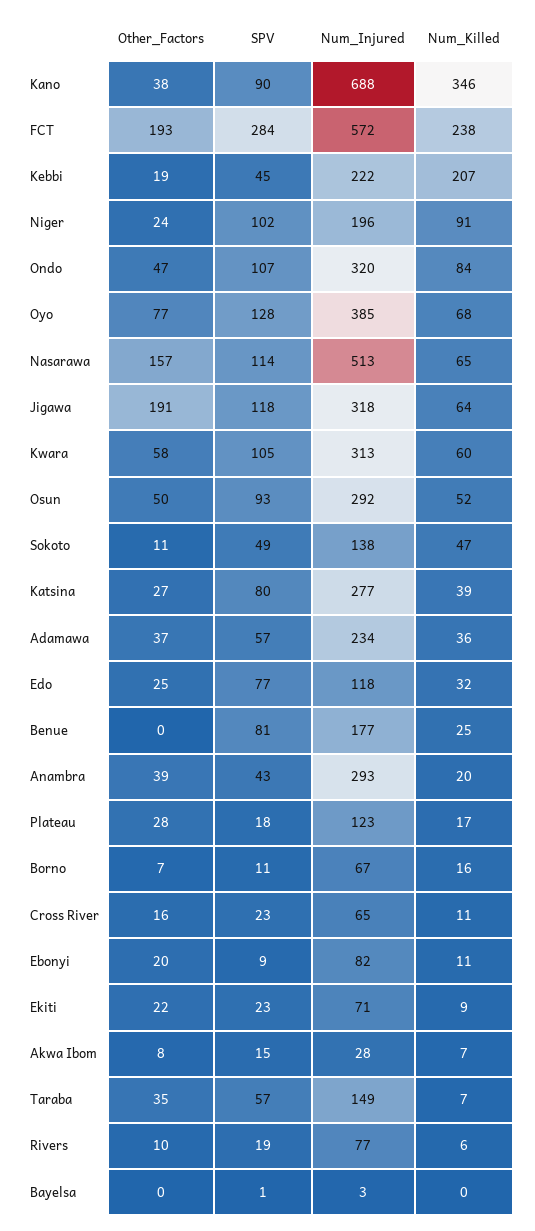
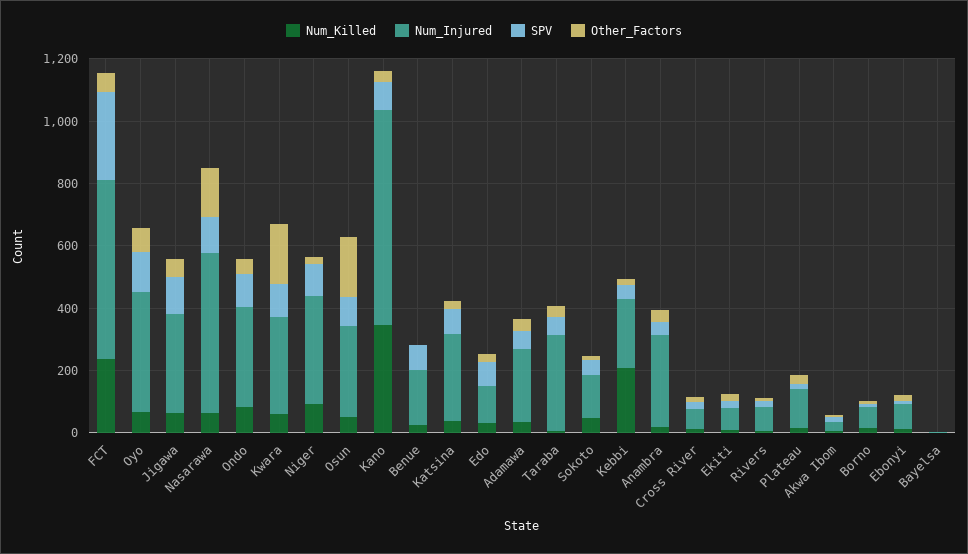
  {
    "Other_Factors": {
      "Kano": 38,
-     "FCT": 193,
+     "FCT": 50,
      "Kebbi": 19,
      "Niger": 24,
      "Ondo": 47,
      "Oyo": 77,
      "Nasarawa": 157,
-     "Jigawa": 191,
+     "Jigawa": 50,
-     "Kwara": 58,
+     "Kwara": 200,
-     "Osun": 50,
+     "Osun": 200,
      "Sokoto": 11,
      "Katsina": 27,
      "Adamawa": 37,
      "Edo": 25,
      "Benue": 0,
      "Anambra": 39,
      "Plateau": 28,
      "Borno": 7,
      "Cross River": 16,
      "Ebonyi": 20,
      "Ekiti": 22,
      "Akwa Ibom": 8,
      "Taraba": 35,
      "Rivers": 10,
      "Bayelsa": 0
    },
    "SPV": {
      "Kano": 90,
      "FCT": 284,
      "Kebbi": 45,
      "Niger": 102,
      "Ondo": 107,
      "Oyo": 128,
      "Nasarawa": 114,
      "Jigawa": 118,
      "Kwara": 105,
      "Osun": 93,
      "Sokoto": 49,
      "Katsina": 80,
      "Adamawa": 57,
      "Edo": 77,
      "Benue": 81,
      "Anambra": 43,
      "Plateau": 18,
      "Borno": 11,
      "Cross River": 23,
      "Ebonyi": 9,
      "Ekiti": 23,
      "Akwa Ibom": 15,
      "Taraba": 57,
      "Rivers": 19,
      "Bayelsa": 1
    },
    "Num_Injured": {
      "Kano": 688,
      "FCT": 572,
      "Kebbi": 222,
-     "Niger": 196,
+     "Niger": 350,
      "Ondo": 320,
      "Oyo": 385,
      "Nasarawa": 513,
      "Jigawa": 318,
      "Kwara": 313,
      "Osun": 292,
      "Sokoto": 138,
      "Katsina": 277,
      "Adamawa": 234,
      "Edo": 118,
      "Benue": 177,
      "Anambra": 293,
      "Plateau": 123,
      "Borno": 67,
      "Cross River": 65,
      "Ebonyi": 82,
      "Ekiti": 71,
      "Akwa Ibom": 28,
-     "Taraba": 149,
+     "Taraba": 300,
      "Rivers": 77,
      "Bayelsa": 3
    },
    "Num_Killed": {
      "Kano": 346,
      "FCT": 238,
      "Kebbi": 207,
      "Niger": 91,
      "Ondo": 84,
      "Oyo": 68,
      "Nasarawa": 65,
      "Jigawa": 64,
      "Kwara": 60,
      "Osun": 52,
      "Sokoto": 47,
      "Katsina": 39,
      "Adamawa": 36,
      "Edo": 32,
      "Benue": 25,
      "Anambra": 20,
      "Plateau": 17,
      "Borno": 16,
      "Cross River": 11,
      "Ebonyi": 11,
      "Ekiti": 9,
      "Akwa Ibom": 7,
      "Taraba": 7,
      "Rivers": 6,
      "Bayelsa": 0
    }
  }

